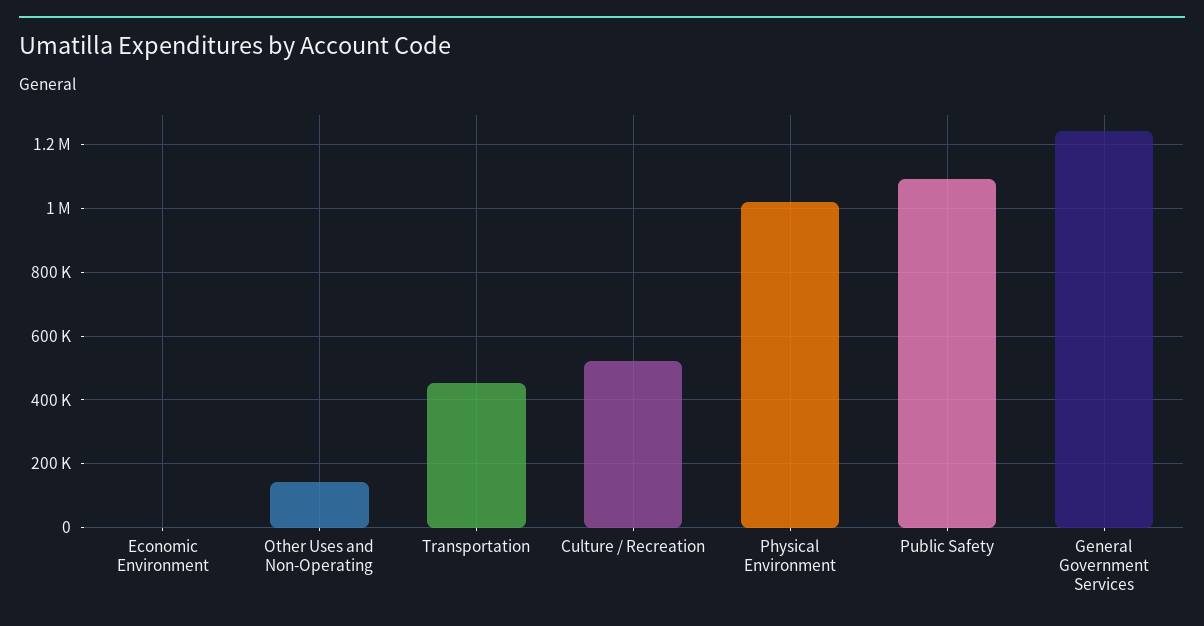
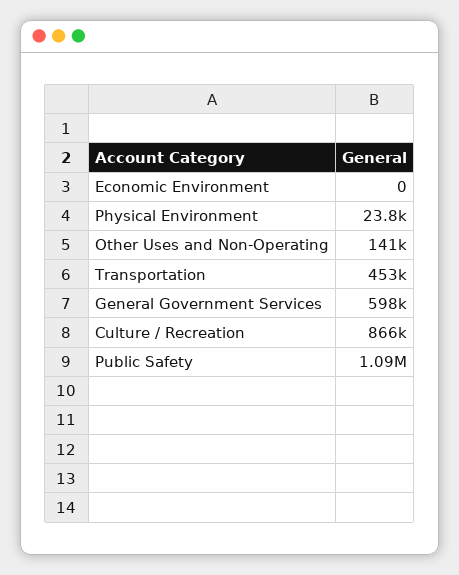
  {
    "Economic Environment": 0,
    "Other Uses and Non-Operating": 141000,
    "Transportation": 453000,
-   "Culture / Recreation": 520000,
+   "Culture / Recreation": 866000,
-   "Physical Environment": 1020000,
+   "Physical Environment": 23800,
    "Public Safety": 1090000,
-   "General Government Services": 1240000
+   "General Government Services": 598000
  }

